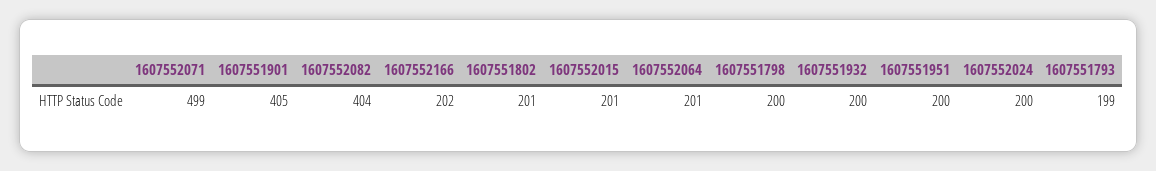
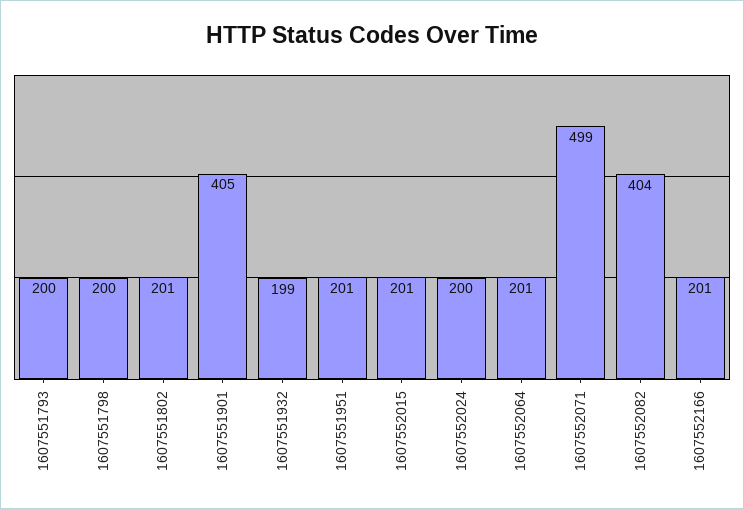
  {
    "1607552071": 499,
    "1607551901": 405,
    "1607552082": 404,
-   "1607552166": 202,
+   "1607552166": 201,
    "1607551802": 201,
    "1607552015": 201,
    "1607552064": 201,
    "1607551798": 200,
-   "1607551932": 200,
+   "1607551932": 199,
-   "1607551951": 200,
+   "1607551951": 201,
    "1607552024": 200,
-   "1607551793": 199
+   "1607551793": 200
  }

